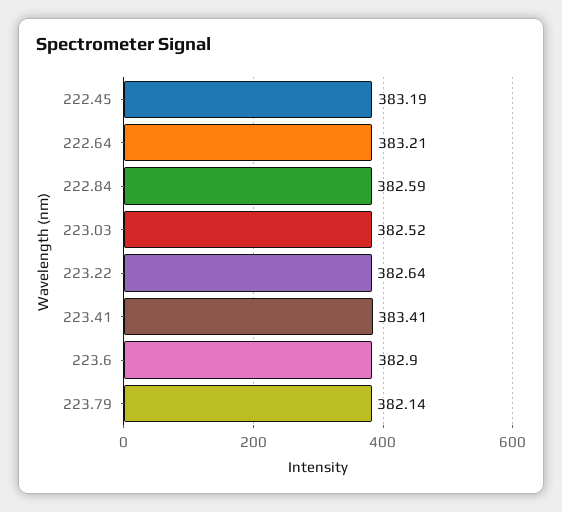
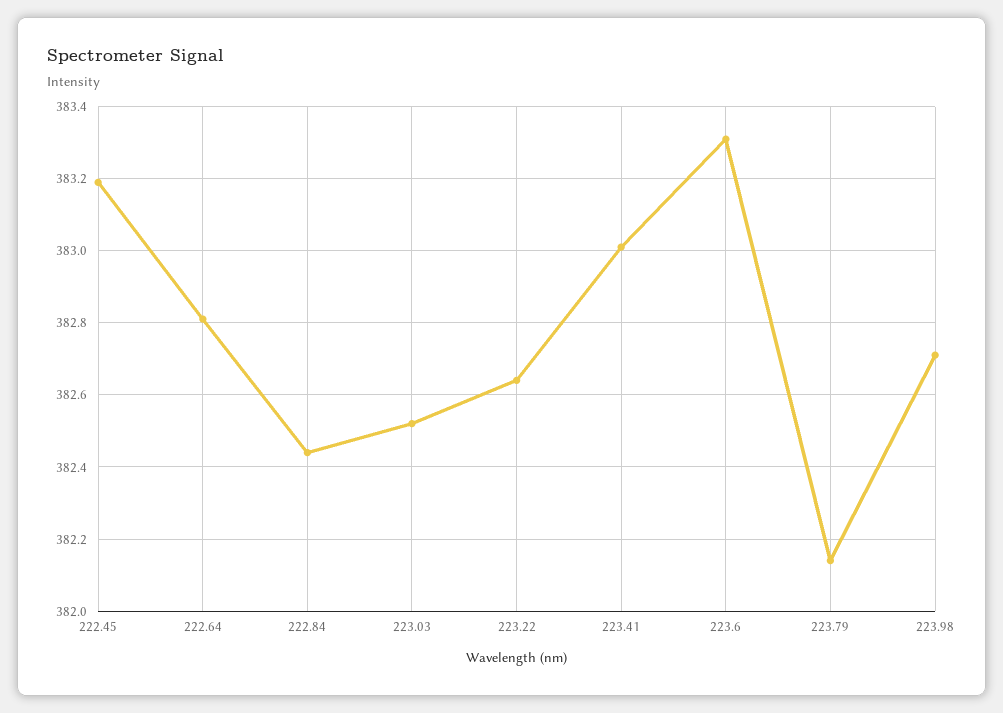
  {
    "222.45": 383.19,
-   "222.64": 383.21,
+   "222.64": 382.8,
-   "222.84": 382.59,
+   "222.84": 382.45,
    "223.03": 382.52,
    "223.22": 382.64,
-   "223.41": 383.41,
+   "223.41": 383,
-   "223.6": 382.9,
+   "223.6": 383.3,
-   "223.79": 382.14
+   "223.79": 382.14,
+   "223.98": 382.7
  }

